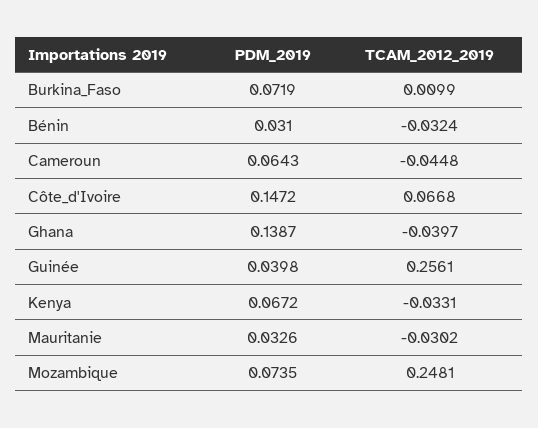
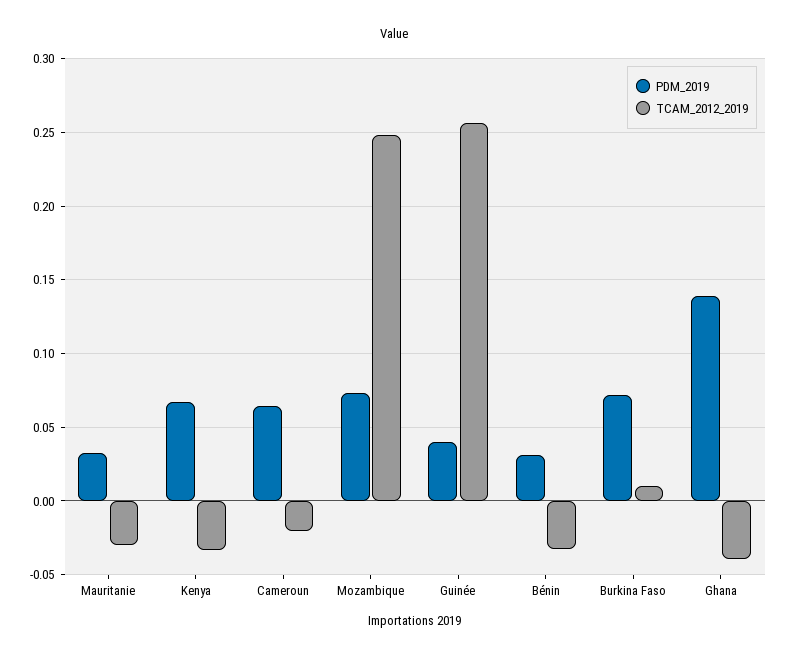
  {
    "PDM_2019": {
      "Burkina_Faso": 0.0719,
      "Bénin": 0.031,
      "Cameroun": 0.0643,
-     "Côte_d'Ivoire": 0.1472,
      "Ghana": 0.1387,
      "Guinée": 0.0398,
      "Kenya": 0.0672,
      "Mauritanie": 0.0326,
      "Mozambique": 0.0735
    },
    "TCAM_2012_2019": {
      "Burkina_Faso": 0.0099,
      "Bénin": -0.0324,
-     "Cameroun": -0.0448,
+     "Cameroun": -0.02,
-     "Côte_d'Ivoire": 0.0668,
      "Ghana": -0.0397,
      "Guinée": 0.2561,
      "Kenya": -0.0331,
      "Mauritanie": -0.0302,
      "Mozambique": 0.2481
    }
  }

